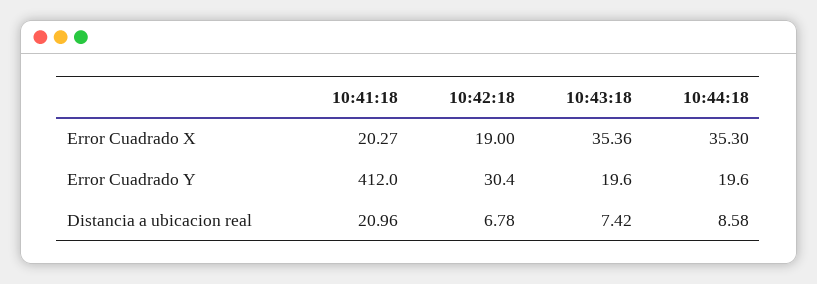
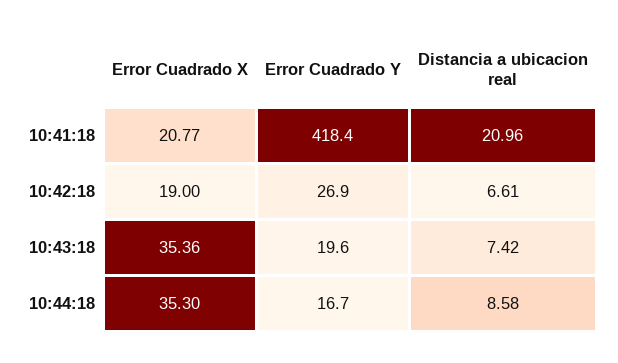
  {
    "10:41:18": {
-     "Error Cuadrado X": 20.27,
+     "Error Cuadrado X": 20.77,
-     "Error Cuadrado Y": 412,
+     "Error Cuadrado Y": 418.4,
      "Distancia a ubicacion real": 20.96
    },
    "10:42:18": {
      "Error Cuadrado X": 19,
-     "Error Cuadrado Y": 30.4,
+     "Error Cuadrado Y": 26.9,
-     "Distancia a ubicacion real": 6.78
+     "Distancia a ubicacion real": 6.61
    },
    "10:43:18": {
      "Error Cuadrado X": 35.36,
      "Error Cuadrado Y": 19.6,
      "Distancia a ubicacion real": 7.42
    },
    "10:44:18": {
      "Error Cuadrado X": 35.3,
-     "Error Cuadrado Y": 19.6,
+     "Error Cuadrado Y": 16.7,
      "Distancia a ubicacion real": 8.58
    }
  }

